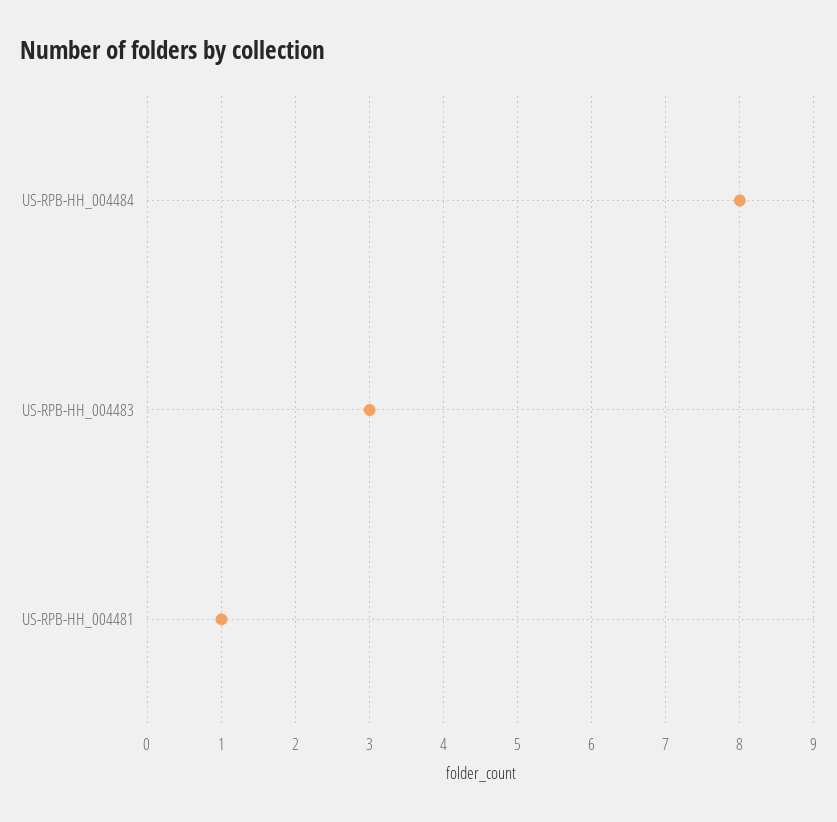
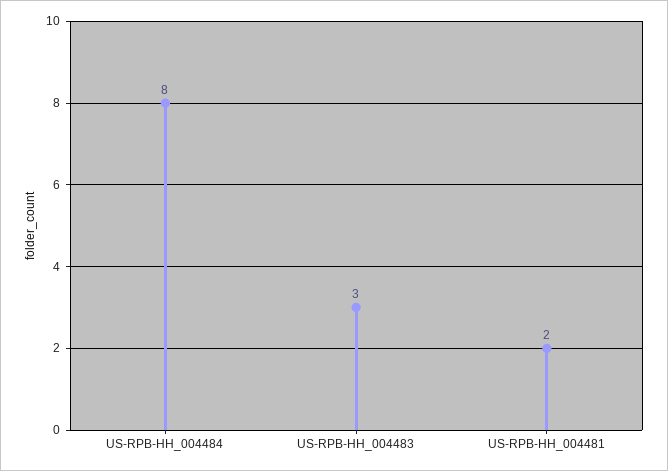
  {
    "US-RPB-HH_004484": 8,
    "US-RPB-HH_004483": 3,
-   "US-RPB-HH_004481": 1
+   "US-RPB-HH_004481": 2
  }

